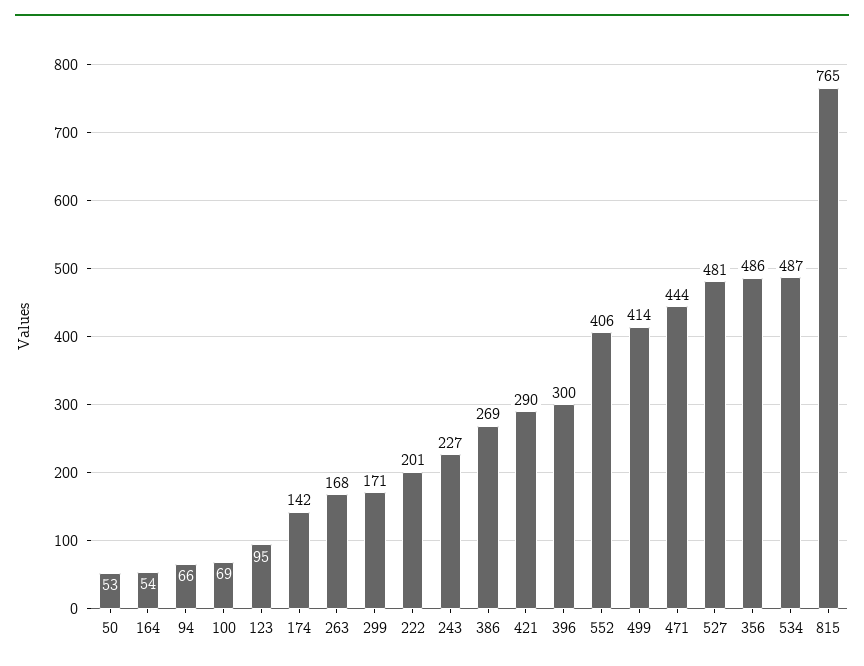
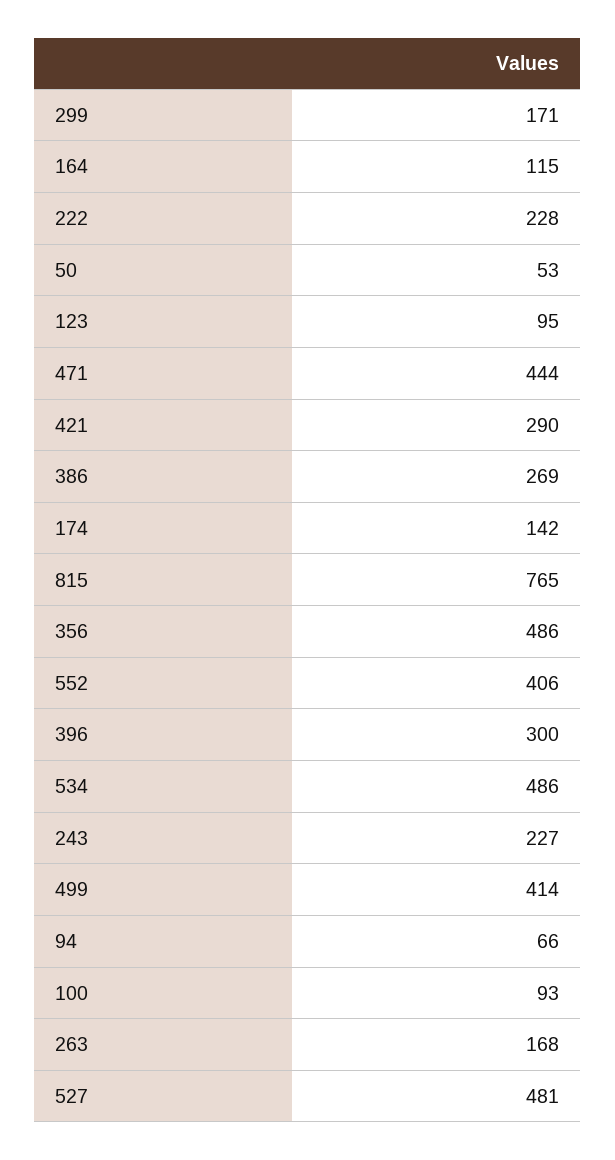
  {
    "50": 53,
-   "164": 54,
+   "164": 115,
    "94": 66,
-   "100": 69,
+   "100": 93,
    "123": 95,
    "174": 142,
    "263": 168,
    "299": 171,
-   "222": 201,
+   "222": 228,
    "243": 227,
    "386": 269,
    "421": 290,
    "396": 300,
    "552": 406,
    "499": 414,
    "471": 444,
    "527": 481,
    "356": 486,
-   "534": 487,
+   "534": 486,
    "815": 765
  }

